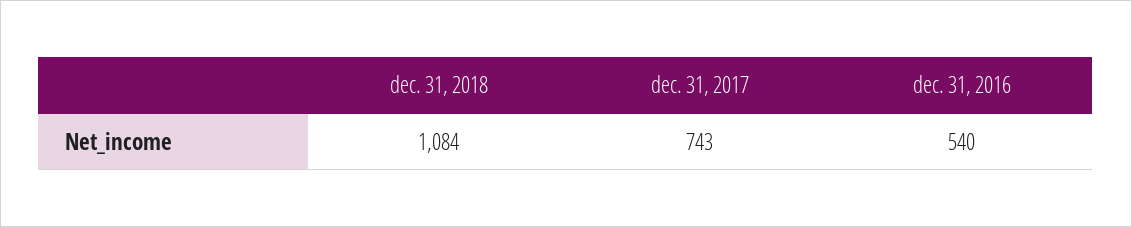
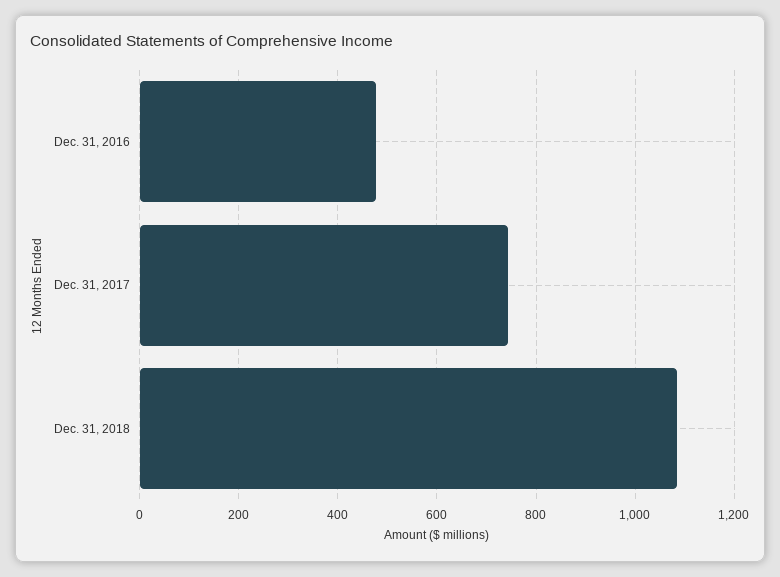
  {
    "dec. 31, 2018": 1084,
    "dec. 31, 2017": 743,
-   "dec. 31, 2016": 540
+   "dec. 31, 2016": 480
  }

